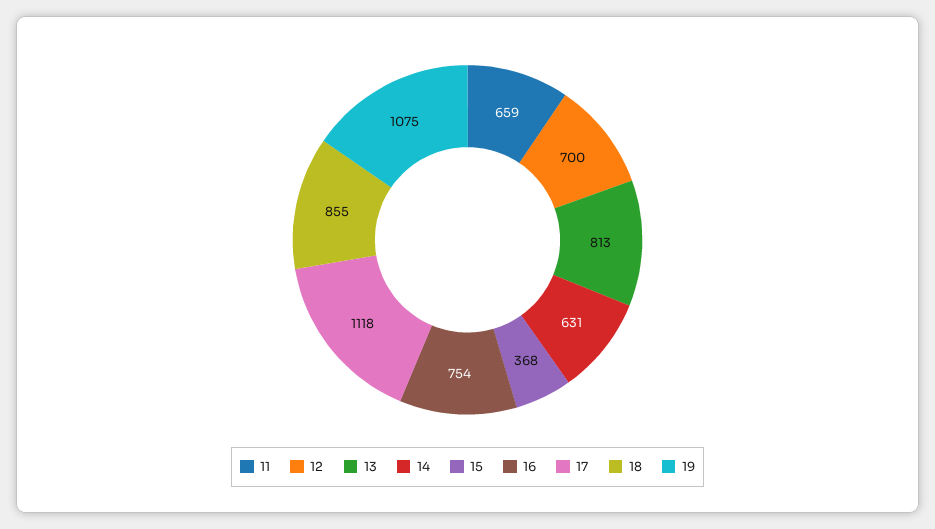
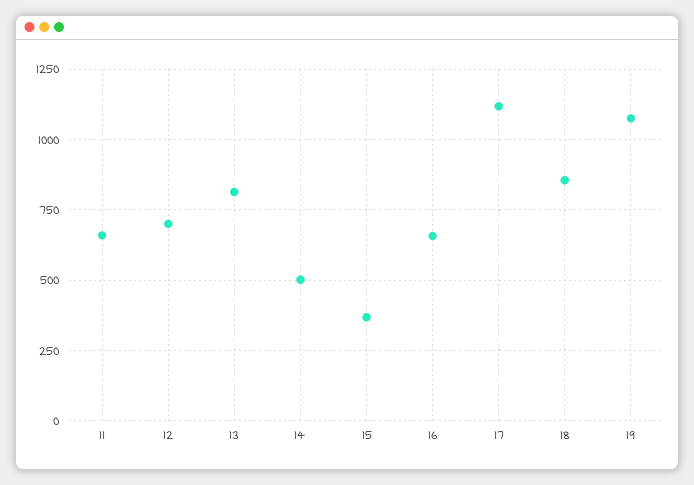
  {
    "11": 659,
    "12": 700,
    "13": 813,
-   "14": 631,
+   "14": 500,
    "15": 368,
-   "16": 754,
+   "16": 650,
    "17": 1118,
    "18": 855,
    "19": 1075
  }

